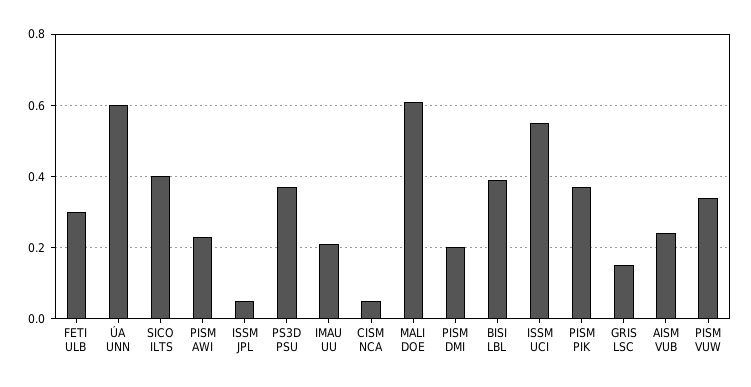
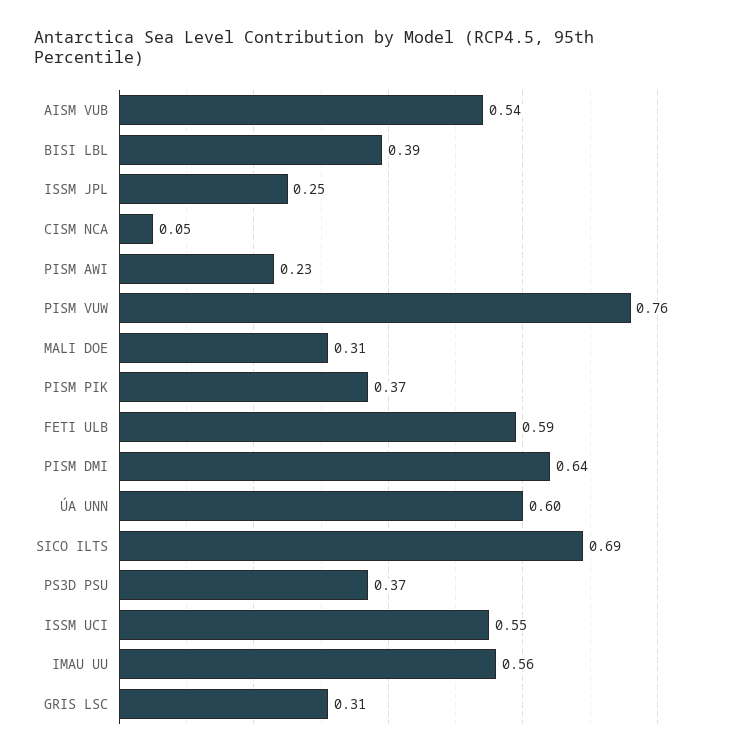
  {
-   "FETI ULB": 0.3,
+   "FETI ULB": 0.59,
    "ÚA UNN": 0.6,
-   "SICO ILTS": 0.4,
+   "SICO ILTS": 0.69,
    "PISM AWI": 0.23,
-   "ISSM JPL": 0.05,
+   "ISSM JPL": 0.25,
    "PS3D PSU": 0.37,
-   "IMAU UU": 0.2,
+   "IMAU UU": 0.56,
    "CISM NCA": 0.05,
-   "MALI DOE": 0.6,
+   "MALI DOE": 0.31,
-   "PISM DMI": 0.2,
+   "PISM DMI": 0.64,
    "BISI LBL": 0.39,
    "ISSM UCI": 0.55,
    "PISM PIK": 0.37,
-   "GRIS LSC": 0.15,
+   "GRIS LSC": 0.31,
-   "AISM VUB": 0.25,
+   "AISM VUB": 0.54,
-   "PISM VUW": 0.35
+   "PISM VUW": 0.76
  }

